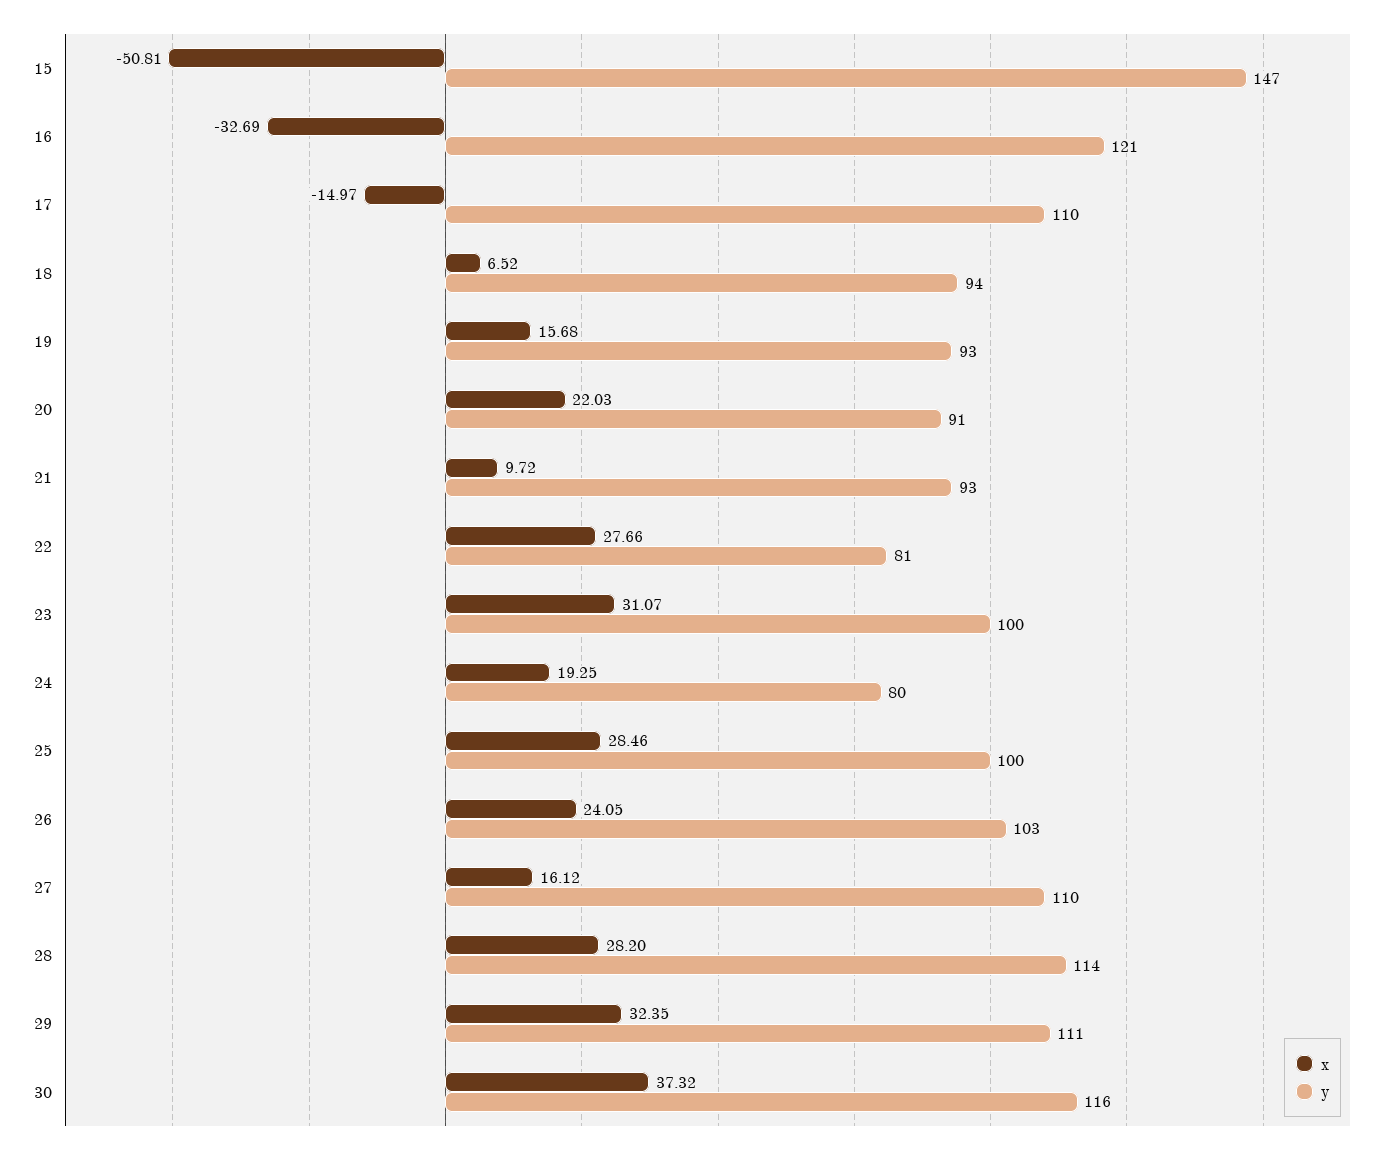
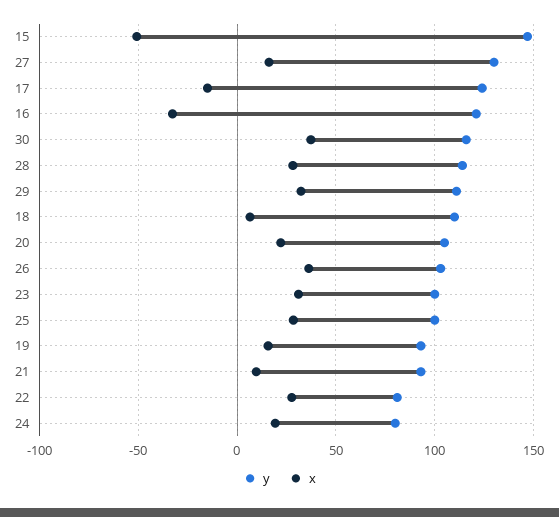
  {
    "x": {
      "15": -50.81,
      "16": -32.69,
      "17": -14.97,
      "18": 6.52,
      "19": 15.68,
      "20": 22.03,
      "21": 9.72,
      "22": 27.66,
      "23": 31.07,
      "24": 19.25,
      "25": 28.46,
-     "26": 24.05,
+     "26": 35,
      "27": 16.12,
      "28": 28.2,
      "29": 32.35,
      "30": 37.32
    },
    "y": {
      "15": 147,
      "16": 121,
-     "17": 110,
+     "17": 125,
-     "18": 94,
+     "18": 110,
      "19": 93,
-     "20": 91,
+     "20": 105,
      "21": 93,
      "22": 81,
      "23": 100,
      "24": 80,
      "25": 100,
      "26": 103,
-     "27": 110,
+     "27": 130,
      "28": 114,
      "29": 111,
      "30": 116
    }
  }

